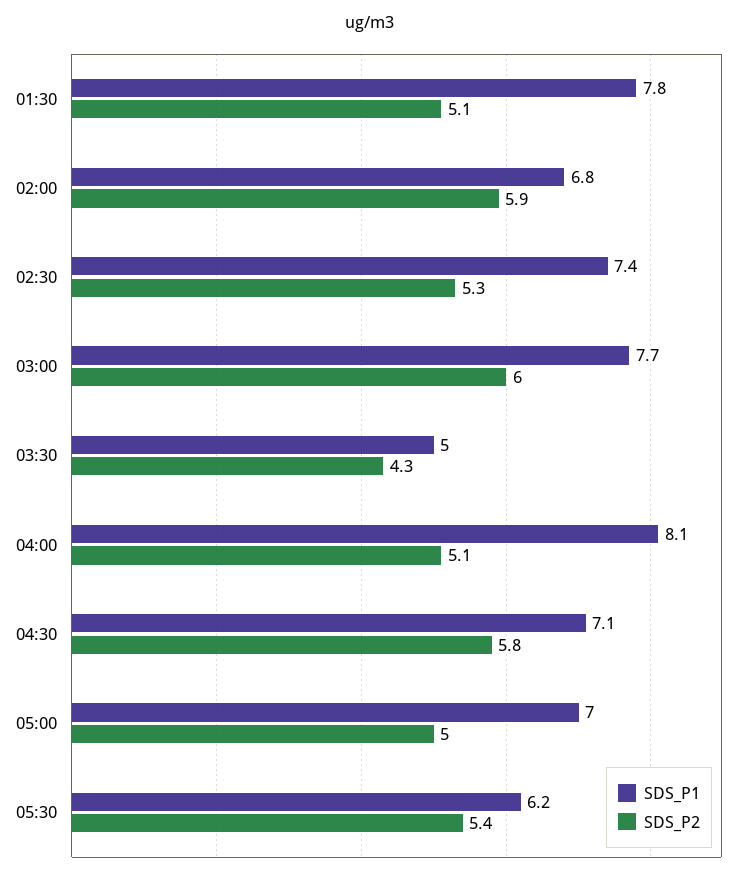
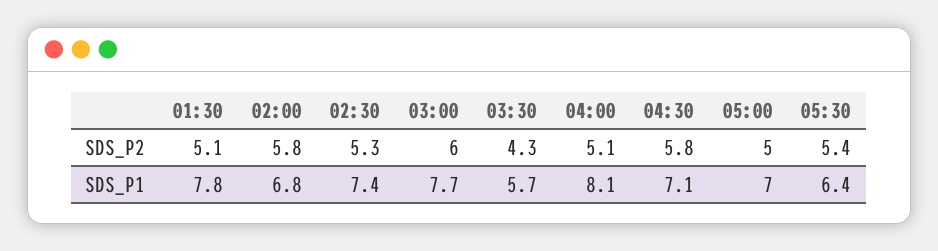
  {
    "SDS_P1": {
      "01:30": 7.8,
      "02:00": 6.8,
      "02:30": 7.4,
      "03:00": 7.7,
-     "03:30": 5,
+     "03:30": 5.7,
      "04:00": 8.1,
      "04:30": 7.1,
      "05:00": 7,
-     "05:30": 6.2
+     "05:30": 6.4
    },
    "SDS_P2": {
      "01:30": 5.1,
-     "02:00": 5.9,
+     "02:00": 5.8,
      "02:30": 5.3,
      "03:00": 6,
      "03:30": 4.3,
      "04:00": 5.1,
      "04:30": 5.8,
      "05:00": 5,
      "05:30": 5.4
    }
  }

